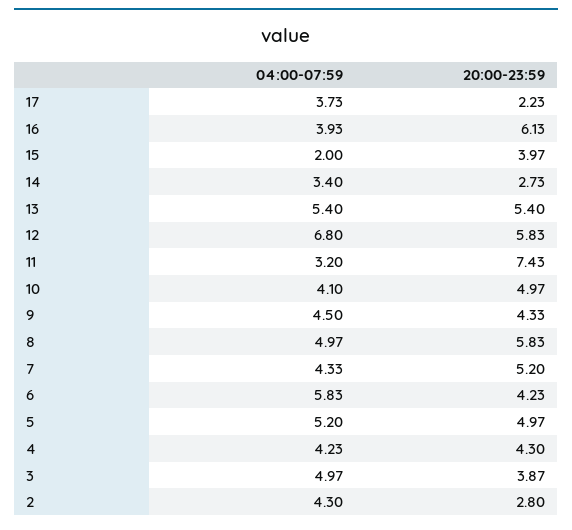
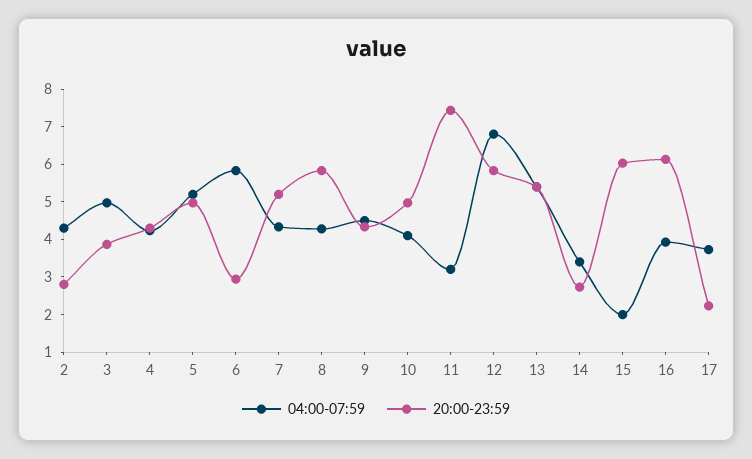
  {
    "04:00-07:59": {
      "17": 3.73,
      "16": 3.93,
      "15": 2,
      "14": 3.4,
      "13": 5.4,
      "12": 6.8,
      "11": 3.2,
      "10": 4.1,
      "9": 4.5,
-     "8": 4.97,
+     "8": 4.25,
      "7": 4.33,
      "6": 5.83,
      "5": 5.2,
      "4": 4.23,
      "3": 4.97,
      "2": 4.3
    },
    "20:00-23:59": {
      "17": 2.23,
      "16": 6.13,
-     "15": 3.97,
+     "15": 6,
      "14": 2.73,
      "13": 5.4,
      "12": 5.83,
      "11": 7.43,
      "10": 4.97,
      "9": 4.33,
      "8": 5.83,
      "7": 5.2,
-     "6": 4.23,
+     "6": 3,
      "5": 4.97,
      "4": 4.3,
      "3": 3.87,
      "2": 2.8
    }
  }

